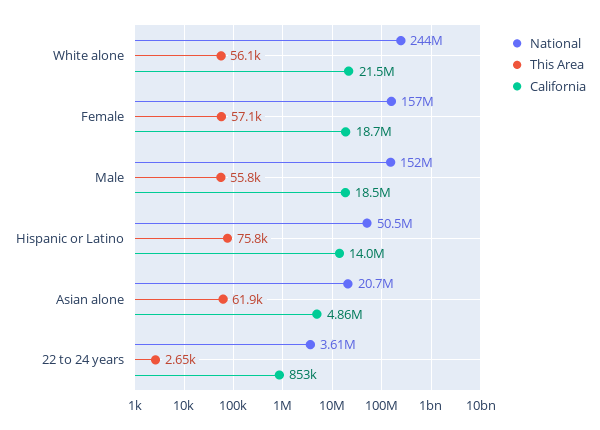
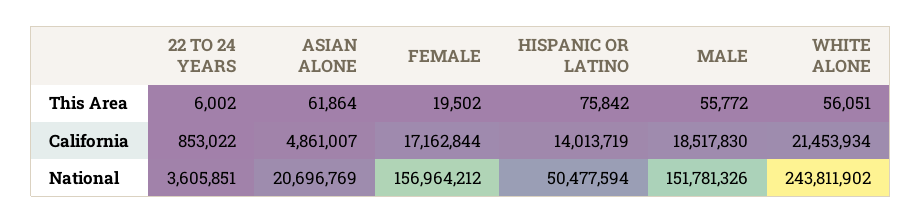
  {
    "National": {
      "White alone": 243811902,
      "Female": 156964212,
      "Male": 151781326,
      "Hispanic or Latino": 50477594,
      "Asian alone": 20696769,
      "22 to 24 years": 3605851
    },
    "This Area": {
      "White alone": 56051,
-     "Female": 57100,
+     "Female": 19502,
      "Male": 55772,
      "Hispanic or Latino": 75842,
      "Asian alone": 61864,
-     "22 to 24 years": 2650
+     "22 to 24 years": 6002
    },
    "California": {
      "White alone": 21453934,
-     "Female": 18700000,
+     "Female": 17162844,
      "Male": 18517830,
      "Hispanic or Latino": 14013719,
      "Asian alone": 4861007,
      "22 to 24 years": 853022
    }
  }

